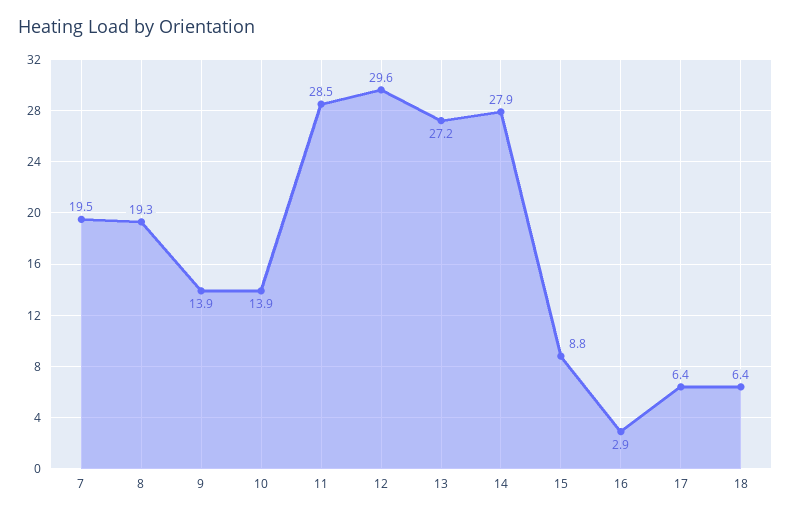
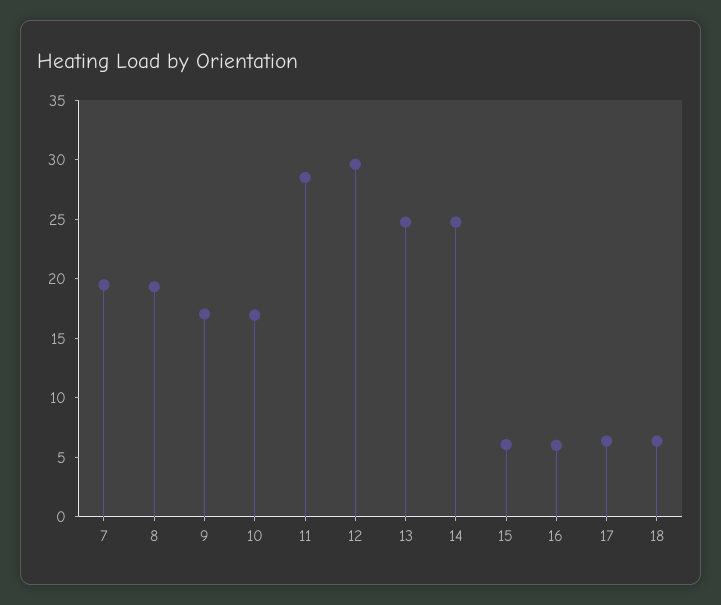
  {
    "7": 19.5,
    "8": 19.3,
-   "9": 13.9,
+   "9": 17,
-   "10": 13.9,
+   "10": 17,
    "11": 28.5,
    "12": 29.6,
-   "13": 27.2,
+   "13": 25,
-   "14": 27.9,
+   "14": 25,
-   "15": 8.8,
+   "15": 6,
-   "16": 2.9,
+   "16": 6,
    "17": 6.4,
    "18": 6.4
  }

